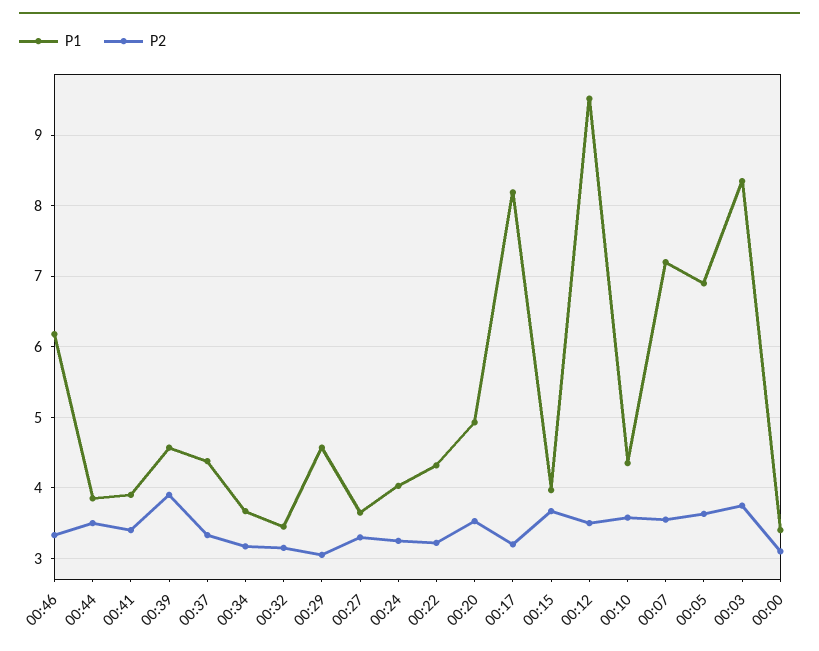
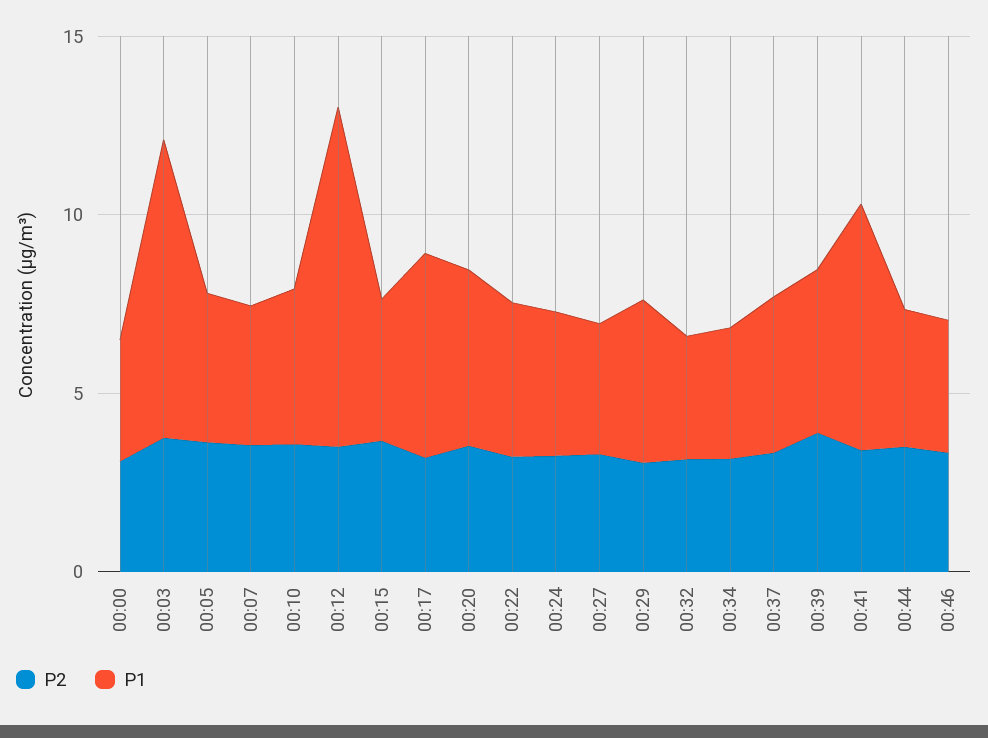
  {
    "P1": {
-     "00:46": 6.2,
+     "00:46": 4,
      "00:44": 3.9,
-     "00:41": 3.9,
+     "00:41": 7,
      "00:39": 4.6,
      "00:37": 4.4,
      "00:34": 3.7,
      "00:32": 3.5,
      "00:29": 4.6,
      "00:27": 3.7,
      "00:24": 4,
      "00:22": 4.3,
      "00:20": 4.9,
-     "00:17": 8.2,
+     "00:17": 6,
      "00:15": 4,
      "00:12": 9.5,
      "00:10": 4.4,
-     "00:07": 7.2,
+     "00:07": 4,
-     "00:05": 6.9,
+     "00:05": 4,
      "00:03": 8.4,
      "00:00": 3.4
    },
    "P2": {
      "00:46": 3.3,
      "00:44": 3.5,
      "00:41": 3.4,
      "00:39": 3.9,
      "00:37": 3.3,
      "00:34": 3.2,
      "00:32": 3.2,
      "00:29": 3.1,
      "00:27": 3.3,
      "00:24": 3.3,
      "00:22": 3.2,
      "00:20": 3.5,
      "00:17": 3.2,
      "00:15": 3.7,
      "00:12": 3.5,
      "00:10": 3.6,
      "00:07": 3.6,
      "00:05": 3.6,
      "00:03": 3.8,
      "00:00": 3.1
    }
  }

